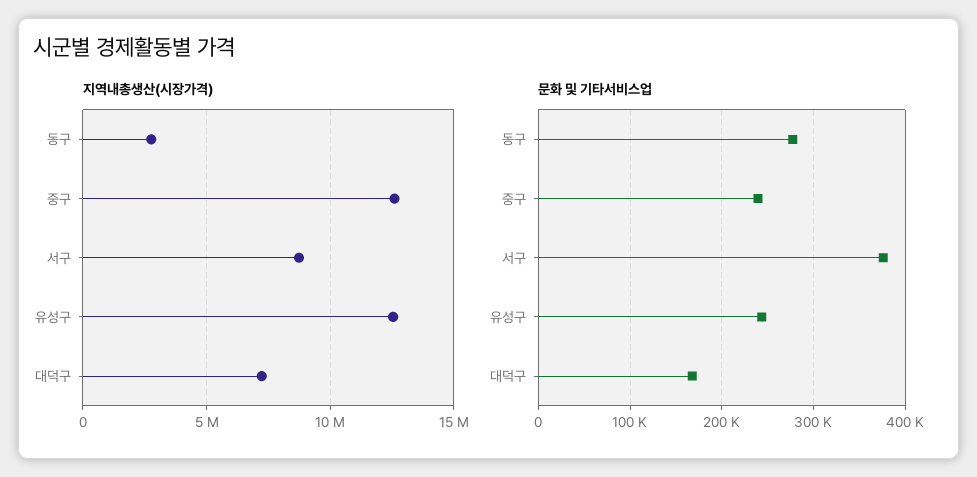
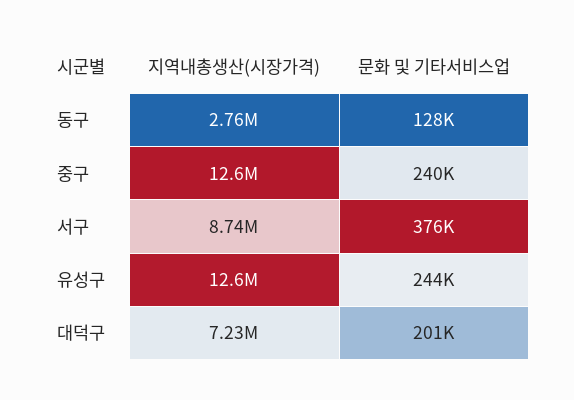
  {
    "지역내총생산(시장가격)": {
      "동구": 2760000,
      "중구": 12600000,
      "서구": 8740000,
      "유성구": 12600000,
      "대덕구": 7230000
    },
    "문화 및 기타서비스업": {
-     "동구": 280000,
+     "동구": 128000,
      "중구": 240000,
      "서구": 376000,
      "유성구": 244000,
-     "대덕구": 170000
+     "대덕구": 201000
    }
  }

